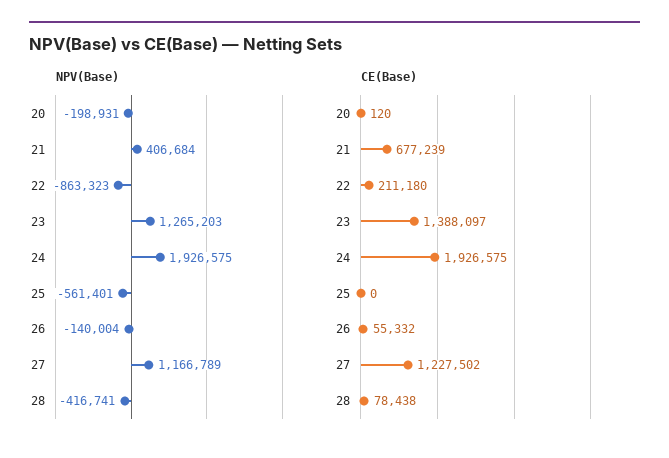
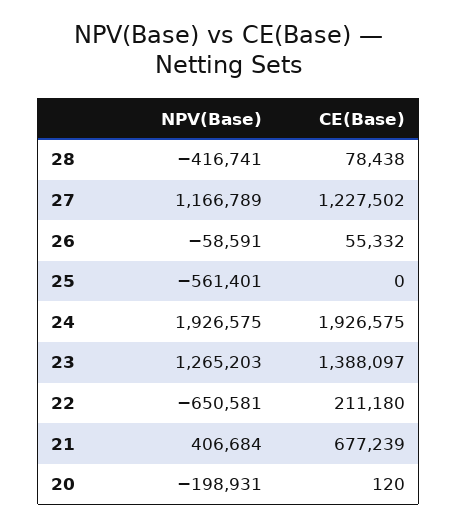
  {
    "NPV(Base)": {
      "20": -198931,
      "21": 406684,
-     "22": -863323,
+     "22": -650581,
      "23": 1265203,
      "24": 1926575,
      "25": -561401,
-     "26": -140004,
+     "26": -58591,
      "27": 1166789,
      "28": -416741
    },
    "CE(Base)": {
      "20": 120,
      "21": 677239,
      "22": 211180,
      "23": 1388097,
      "24": 1926575,
      "25": 0,
      "26": 55332,
      "27": 1227502,
      "28": 78438
    }
  }

